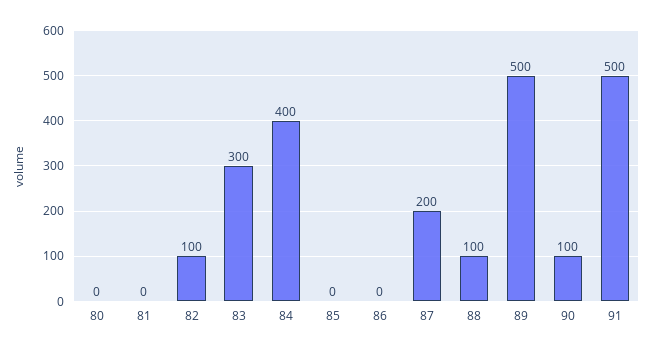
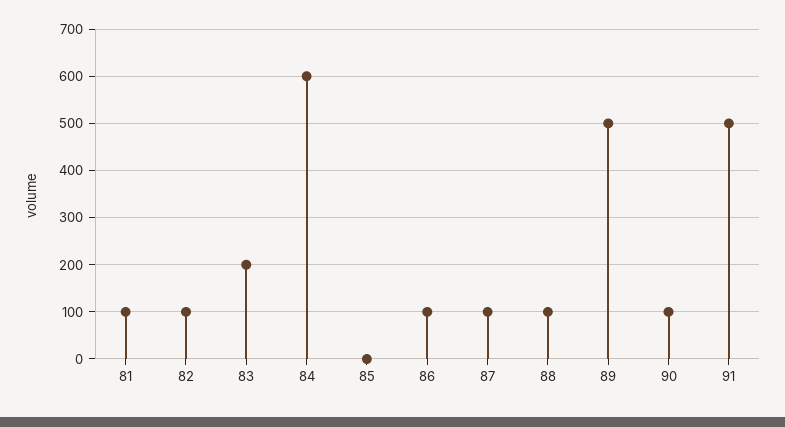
  {
-   "80": 0,
-   "81": 0,
+   "81": 100,
    "82": 100,
-   "83": 300,
+   "83": 200,
-   "84": 400,
+   "84": 600,
    "85": 0,
-   "86": 0,
+   "86": 100,
-   "87": 200,
+   "87": 100,
    "88": 100,
    "89": 500,
    "90": 100,
    "91": 500
  }

